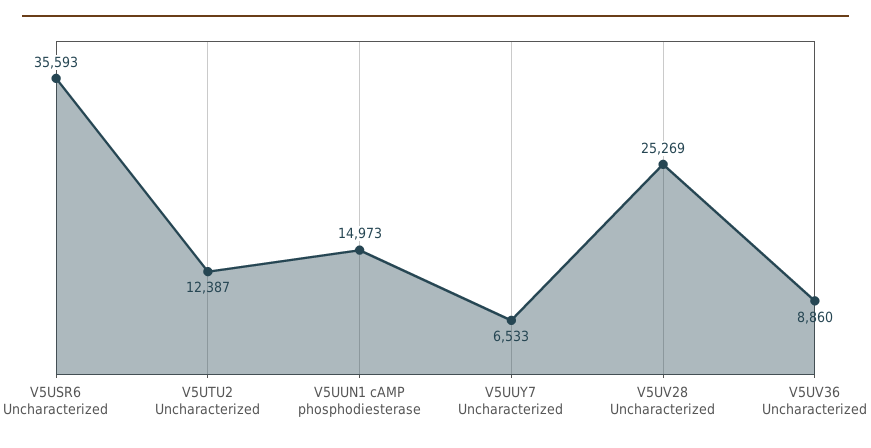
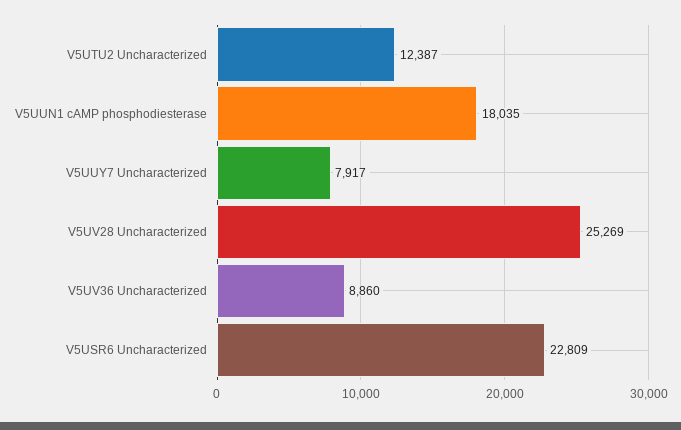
  {
-   "V5USR6 Uncharacterized": 35593,
+   "V5USR6 Uncharacterized": 22809,
    "V5UTU2 Uncharacterized": 12387,
-   "V5UUN1 cAMP phosphodiesterase": 14973,
+   "V5UUN1 cAMP phosphodiesterase": 18035,
-   "V5UUY7 Uncharacterized": 6533,
+   "V5UUY7 Uncharacterized": 7917,
    "V5UV28 Uncharacterized": 25269,
    "V5UV36 Uncharacterized": 8860
  }

